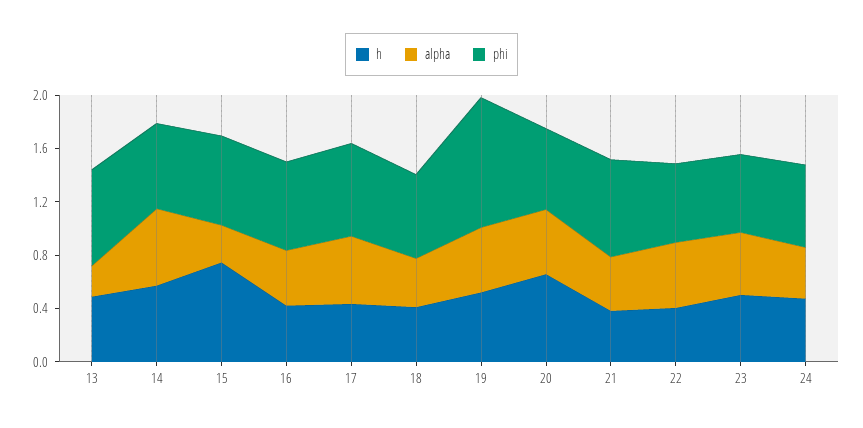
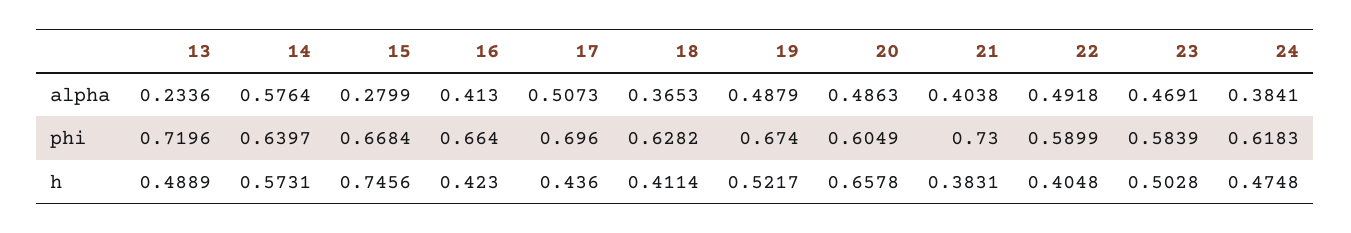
  {
    "h": {
      "13": 0.4889,
      "14": 0.5731,
      "15": 0.7456,
      "16": 0.423,
      "17": 0.436,
      "18": 0.4114,
      "19": 0.5217,
      "20": 0.6578,
      "21": 0.3831,
      "22": 0.4048,
      "23": 0.5028,
      "24": 0.4748
    },
    "alpha": {
      "13": 0.2336,
      "14": 0.5764,
      "15": 0.2799,
      "16": 0.413,
      "17": 0.5073,
      "18": 0.3653,
      "19": 0.4879,
      "20": 0.4863,
      "21": 0.4038,
      "22": 0.4918,
      "23": 0.4691,
      "24": 0.3841
    },
    "phi": {
      "13": 0.7196,
      "14": 0.6397,
      "15": 0.6684,
      "16": 0.664,
      "17": 0.696,
      "18": 0.6282,
-     "19": 1,
+     "19": 0.674,
      "20": 0.6049,
      "21": 0.73,
      "22": 0.5899,
      "23": 0.5839,
      "24": 0.6183
    }
  }

